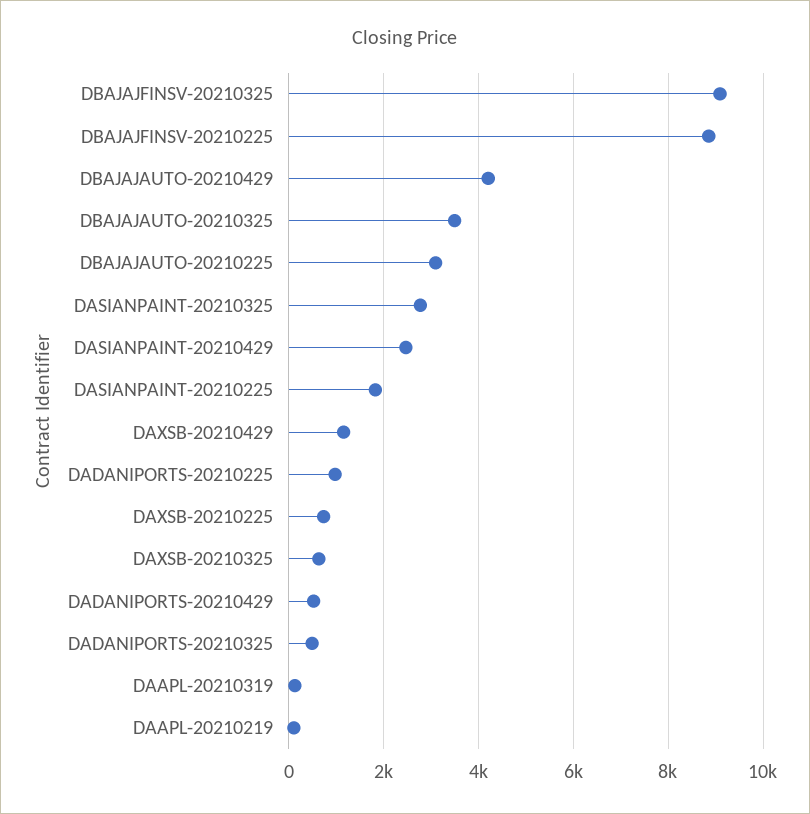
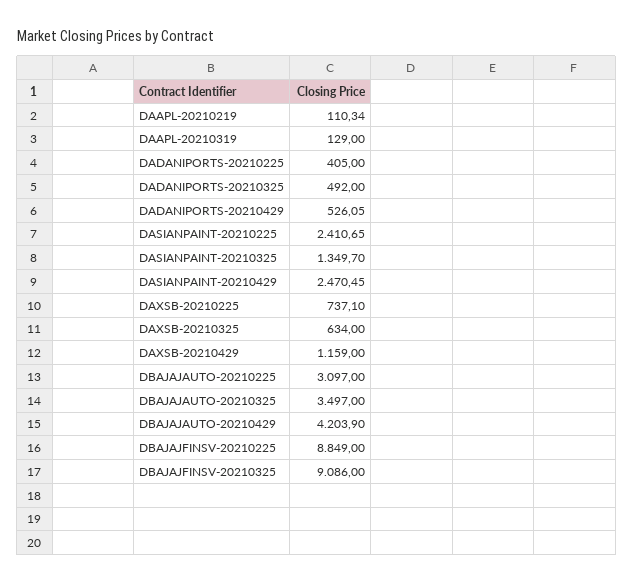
  {
    "DBAJAJFINSV-20210325": 9086,
    "DBAJAJFINSV-20210225": 8849,
    "DBAJAJAUTO-20210429": 4203.9,
    "DBAJAJAUTO-20210325": 3497,
    "DBAJAJAUTO-20210225": 3097,
-   "DASIANPAINT-20210325": 2800,
+   "DASIANPAINT-20210325": 1349.7,
    "DASIANPAINT-20210429": 2470.45,
-   "DASIANPAINT-20210225": 1800,
+   "DASIANPAINT-20210225": 2410.65,
    "DAXSB-20210429": 1159,
-   "DADANIPORTS-20210225": 1000,
+   "DADANIPORTS-20210225": 405,
    "DAXSB-20210225": 737.1,
    "DAXSB-20210325": 634,
    "DADANIPORTS-20210429": 526.05,
    "DADANIPORTS-20210325": 492,
    "DAAPL-20210319": 129,
    "DAAPL-20210219": 110.34
  }

